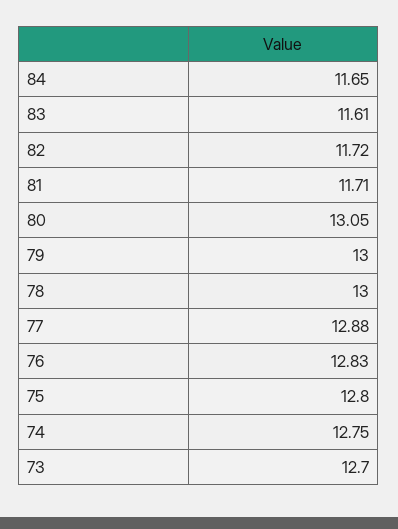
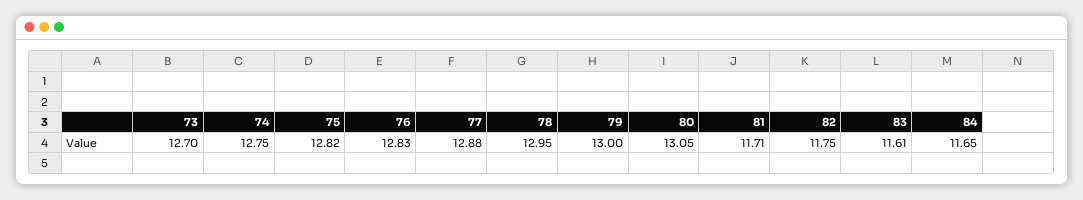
  {
    "84": 11.65,
    "83": 11.61,
-   "82": 11.72,
+   "82": 11.75,
    "81": 11.71,
    "80": 13.05,
    "79": 13,
-   "78": 13,
+   "78": 12.95,
    "77": 12.88,
    "76": 12.83,
-   "75": 12.8,
+   "75": 12.82,
    "74": 12.75,
    "73": 12.7
  }

